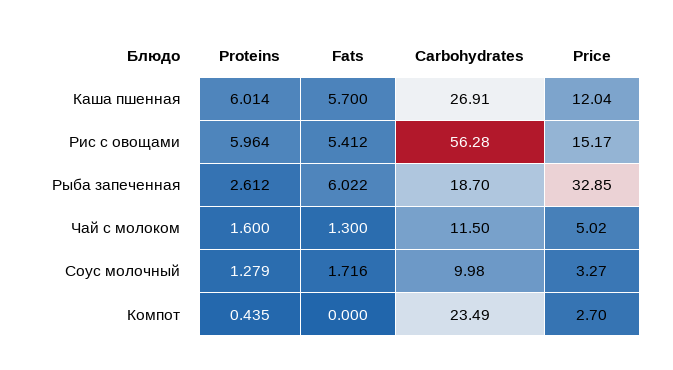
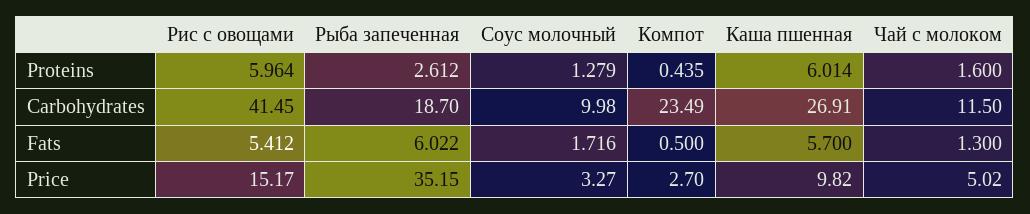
  {
    "Proteins": {
      "Каша пшенная": 6.014,
      "Рис с овощами": 5.964,
      "Рыба запеченная": 2.612,
      "Чай с молоком": 1.6,
      "Соус молочный": 1.279,
      "Компот": 0.435
    },
    "Fats": {
      "Каша пшенная": 5.7,
      "Рис с овощами": 5.412,
      "Рыба запеченная": 6.022,
      "Чай с молоком": 1.3,
      "Соус молочный": 1.716,
-     "Компот": 0
+     "Компот": 0.5
    },
    "Carbohydrates": {
      "Каша пшенная": 26.91,
-     "Рис с овощами": 56.28,
+     "Рис с овощами": 41.45,
      "Рыба запеченная": 18.7,
      "Чай с молоком": 11.5,
      "Соус молочный": 9.98,
      "Компот": 23.49
    },
    "Price": {
-     "Каша пшенная": 12.04,
+     "Каша пшенная": 9.82,
      "Рис с овощами": 15.17,
-     "Рыба запеченная": 32.85,
+     "Рыба запеченная": 35.15,
      "Чай с молоком": 5.02,
      "Соус молочный": 3.27,
      "Компот": 2.7
    }
  }

